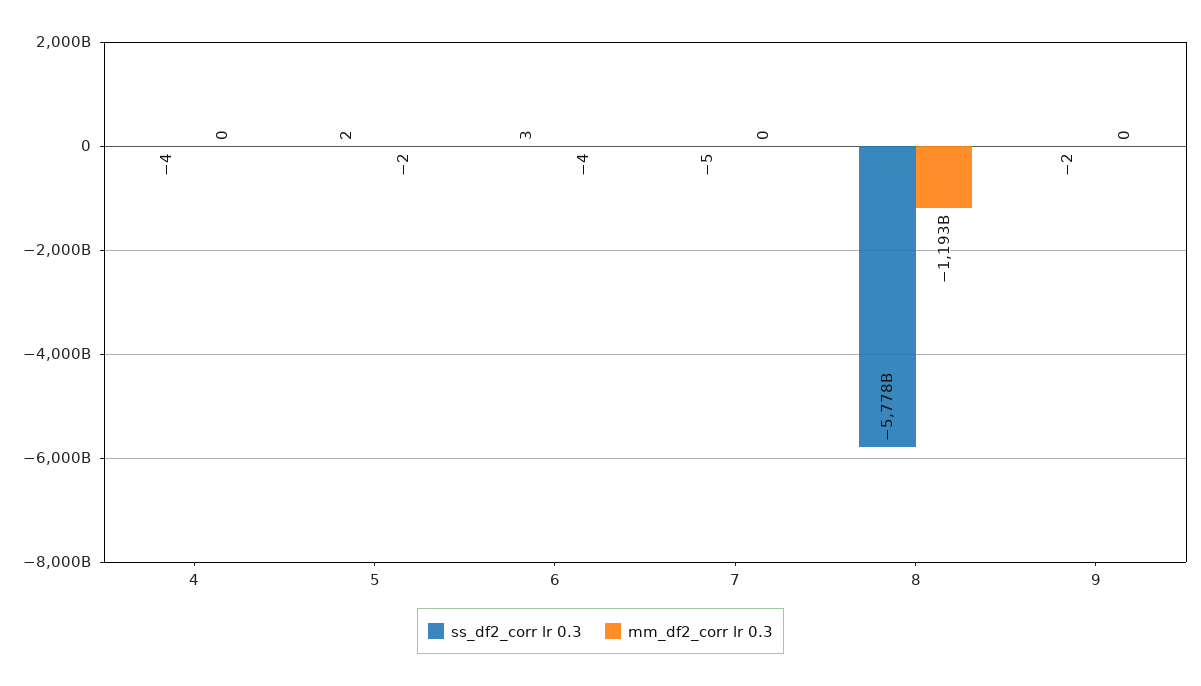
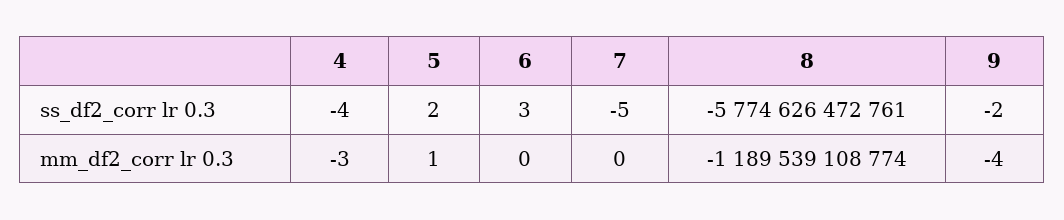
  {
    "ss_df2_corr lr 0.3": {
      "4": -4,
      "5": 2,
      "6": 3,
      "7": -5,
-     "8": -5778000000000,
+     "8": -5774626472761,
      "9": -2
    },
    "mm_df2_corr lr 0.3": {
-     "4": 0,
+     "4": -3,
-     "5": -2,
+     "5": 1,
-     "6": -4,
+     "6": 0,
      "7": 0,
-     "8": -1193000000000,
+     "8": -1189539108774,
-     "9": 0
+     "9": -4
    }
  }

